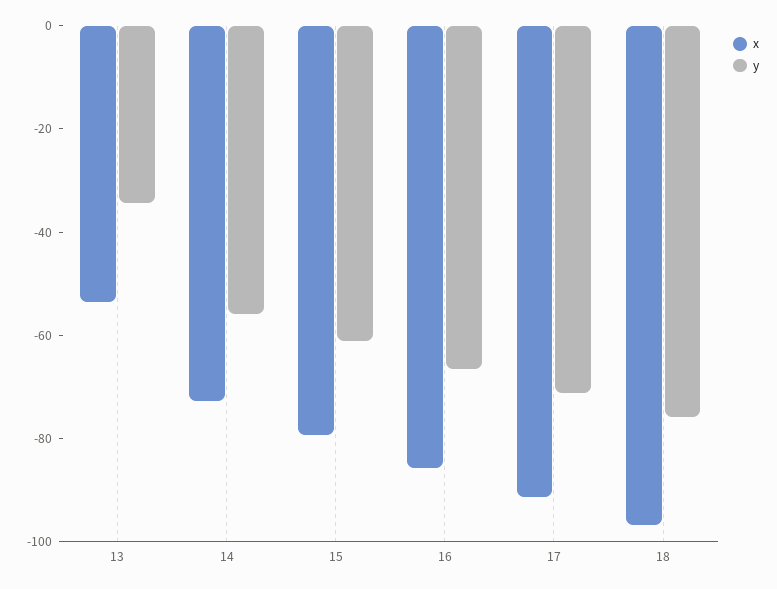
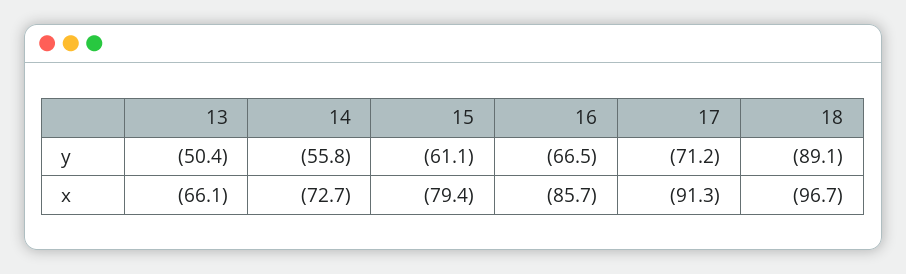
  {
    "x": {
-     "13": -55,
+     "13": -66.1,
      "14": -72.7,
      "15": -79.4,
      "16": -85.7,
      "17": -91.3,
      "18": -96.7
    },
    "y": {
-     "13": -35,
+     "13": -50.4,
      "14": -55.8,
      "15": -61.1,
      "16": -66.5,
      "17": -71.2,
-     "18": -75
+     "18": -89.1
    }
  }

